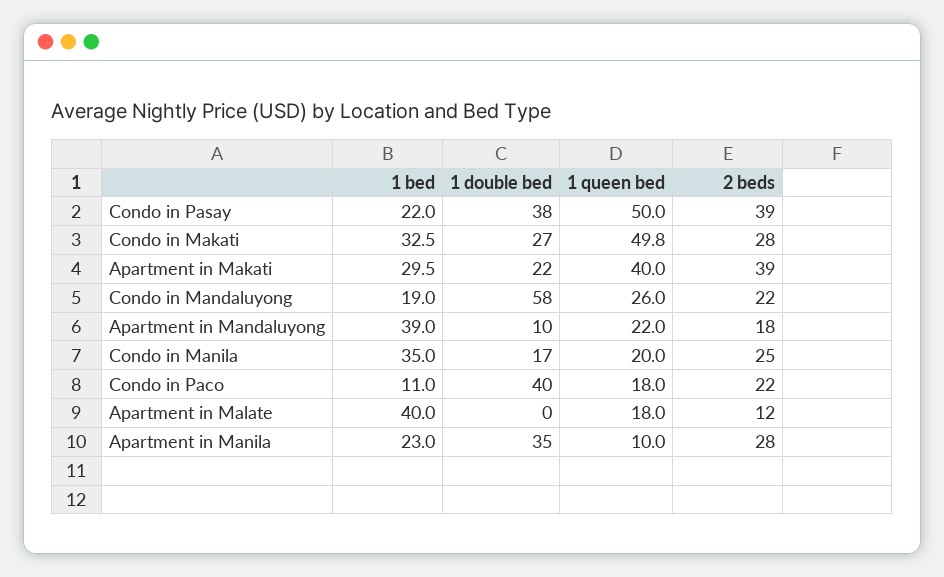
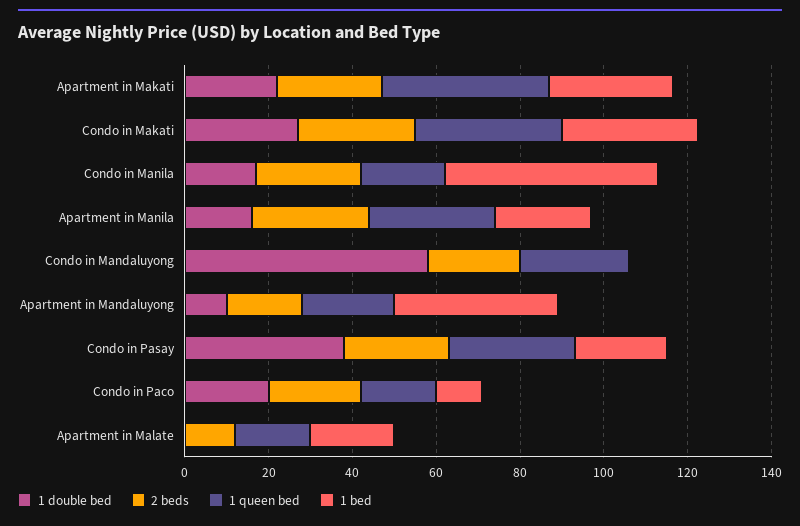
  {
    "1 bed": {
      "Condo in Pasay": 22,
      "Condo in Makati": 32.5,
      "Apartment in Makati": 29.5,
-     "Condo in Mandaluyong": 19,
+     "Condo in Mandaluyong": 0,
      "Apartment in Mandaluyong": 39,
-     "Condo in Manila": 35,
+     "Condo in Manila": 50,
      "Condo in Paco": 11,
-     "Apartment in Malate": 40,
+     "Apartment in Malate": 20,
      "Apartment in Manila": 23
    },
    "1 double bed": {
      "Condo in Pasay": 38,
      "Condo in Makati": 27,
      "Apartment in Makati": 22,
      "Condo in Mandaluyong": 58,
      "Apartment in Mandaluyong": 10,
      "Condo in Manila": 17,
-     "Condo in Paco": 40,
+     "Condo in Paco": 20,
      "Apartment in Malate": 0,
-     "Apartment in Manila": 35
+     "Apartment in Manila": 15
    },
    "1 queen bed": {
-     "Condo in Pasay": 50,
+     "Condo in Pasay": 30,
-     "Condo in Makati": 49.8,
+     "Condo in Makati": 35,
      "Apartment in Makati": 40,
      "Condo in Mandaluyong": 26,
      "Apartment in Mandaluyong": 22,
      "Condo in Manila": 20,
      "Condo in Paco": 18,
      "Apartment in Malate": 18,
-     "Apartment in Manila": 10
+     "Apartment in Manila": 30
    },
    "2 beds": {
-     "Condo in Pasay": 39,
+     "Condo in Pasay": 25,
      "Condo in Makati": 28,
-     "Apartment in Makati": 39,
+     "Apartment in Makati": 25,
      "Condo in Mandaluyong": 22,
      "Apartment in Mandaluyong": 18,
      "Condo in Manila": 25,
      "Condo in Paco": 22,
      "Apartment in Malate": 12,
      "Apartment in Manila": 28
    }
  }

